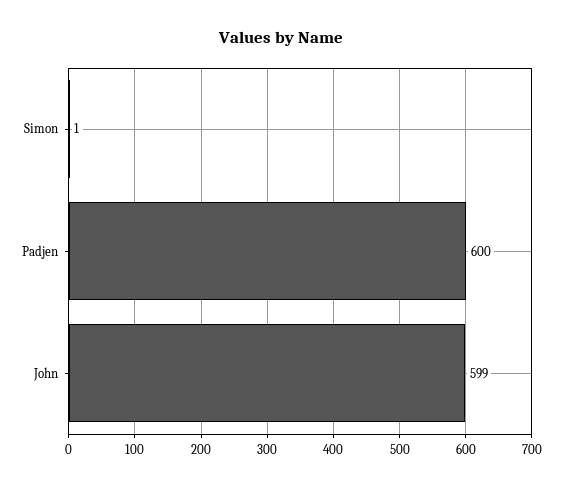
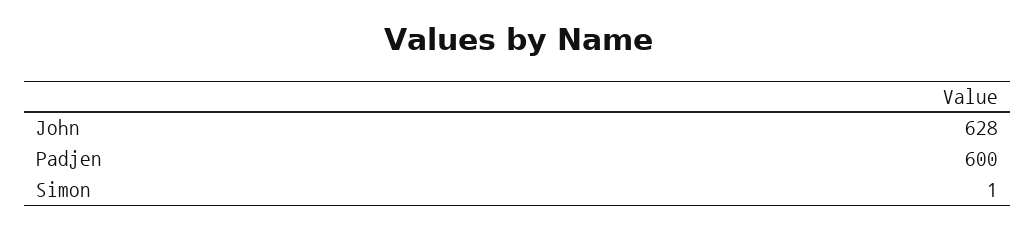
  {
    "Simon": 1,
    "Padjen": 600,
-   "John": 599
+   "John": 628
  }

